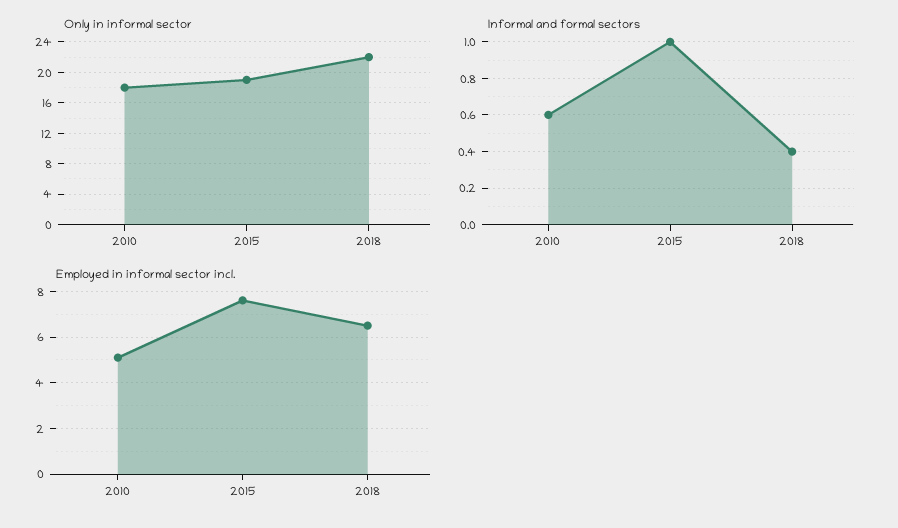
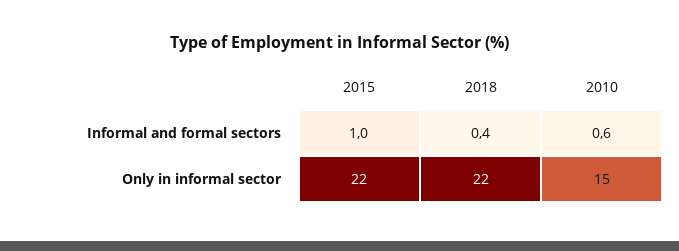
  {
    "Only in informal sector": {
-     "2010": 18,
+     "2010": 15,
-     "2015": 19,
+     "2015": 22,
      "2018": 22
    },
    "Informal and formal sectors": {
      "2010": 0.6,
      "2015": 1,
      "2018": 0.4
-   },
+   }
-   "Employed in informal sector incl.": {
-     "2010": 5,
-     "2015": 7.5,
-     "2018": 6.5
-   }
  }

